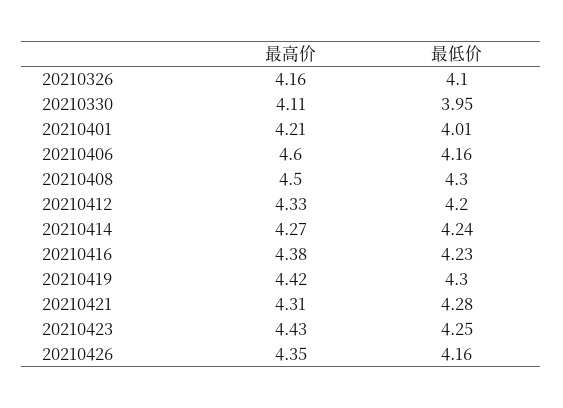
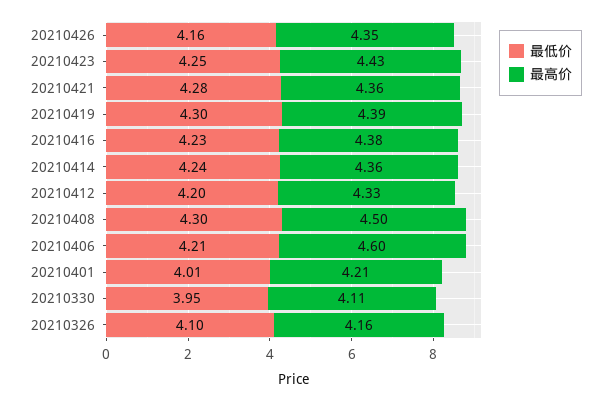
  {
    "最高价": {
      "20210326": 4.16,
      "20210330": 4.11,
      "20210401": 4.21,
      "20210406": 4.6,
      "20210408": 4.5,
      "20210412": 4.33,
-     "20210414": 4.27,
+     "20210414": 4.36,
      "20210416": 4.38,
-     "20210419": 4.42,
+     "20210419": 4.39,
-     "20210421": 4.31,
+     "20210421": 4.36,
      "20210423": 4.43,
      "20210426": 4.35
    },
    "最低价": {
      "20210326": 4.1,
      "20210330": 3.95,
      "20210401": 4.01,
-     "20210406": 4.16,
+     "20210406": 4.21,
      "20210408": 4.3,
      "20210412": 4.2,
      "20210414": 4.24,
      "20210416": 4.23,
      "20210419": 4.3,
      "20210421": 4.28,
      "20210423": 4.25,
      "20210426": 4.16
    }
  }

